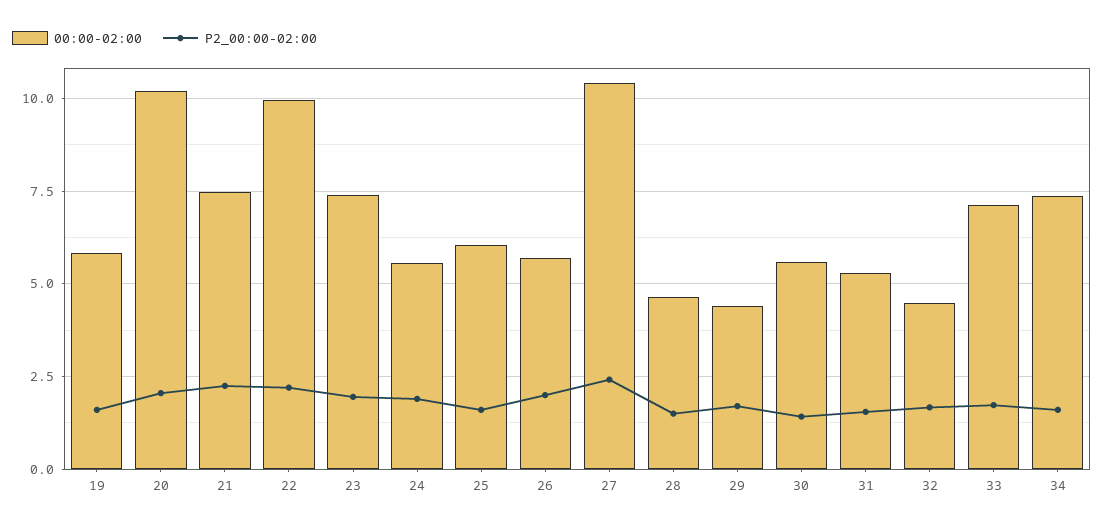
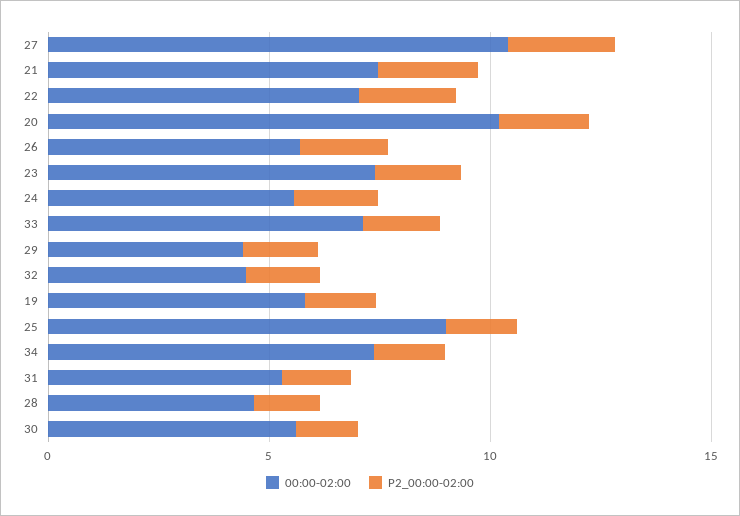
  {
    "00:00-02:00": {
      "19": 5.75,
      "20": 10.25,
      "21": 7.5,
-     "22": 10,
+     "22": 7,
      "23": 7.5,
      "24": 5.5,
-     "25": 6,
+     "25": 9,
      "26": 5.75,
      "27": 10.5,
      "28": 4.75,
      "29": 4.5,
      "30": 5.5,
      "31": 5.25,
      "32": 4.5,
      "33": 7.25,
      "34": 7.5
    },
    "P2_00:00-02:00": {
      "19": 1.5,
      "20": 2,
      "21": 2.25,
      "22": 2.25,
      "23": 2,
      "24": 2,
      "25": 1.5,
      "26": 2,
      "27": 2.5,
      "28": 1.5,
      "29": 1.75,
      "30": 1.5,
      "31": 1.5,
      "32": 1.75,
      "33": 1.75,
      "34": 1.5
    }
  }

